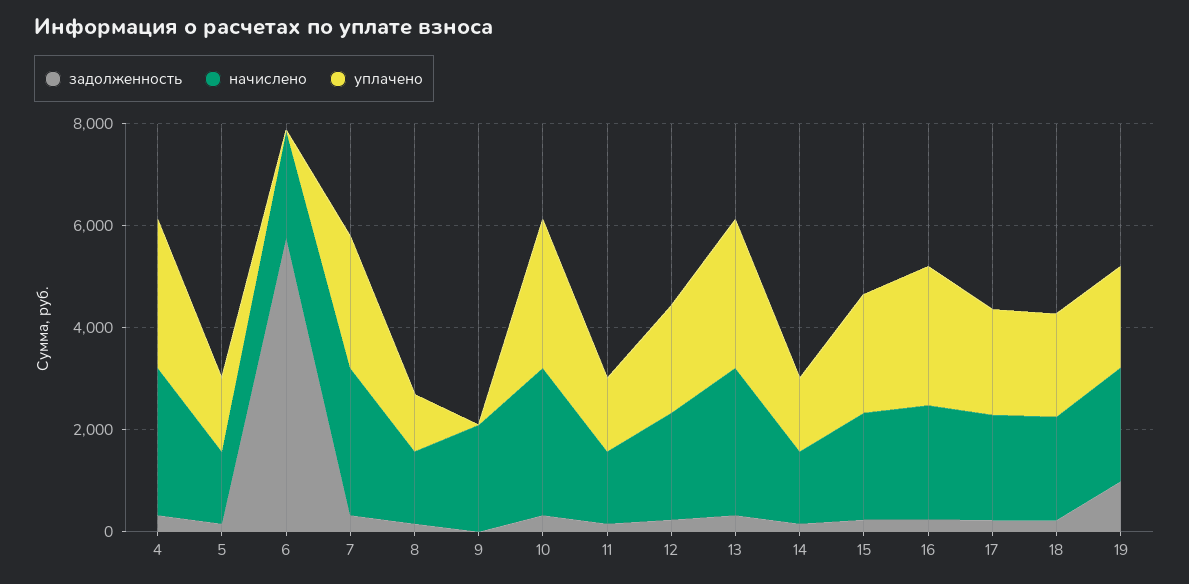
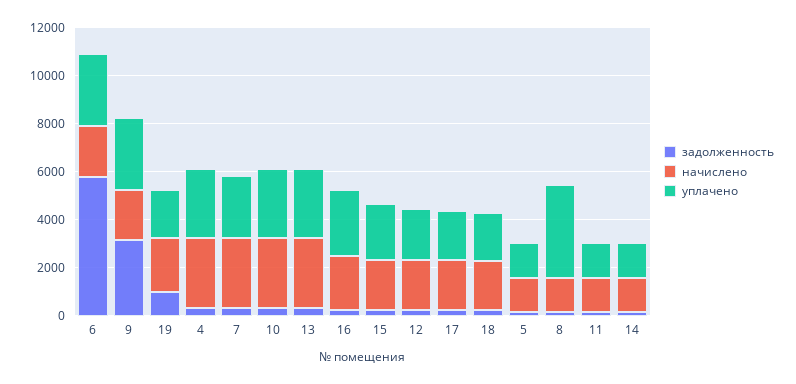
  {
    "задолженность": {
      "4": 500,
      "5": 0,
      "6": 6000,
      "7": 500,
      "8": 0,
-     "9": 0,
+     "9": 3000,
      "10": 500,
      "11": 0,
      "12": 0,
      "13": 500,
      "14": 0,
      "15": 0,
      "16": 0,
      "17": 0,
      "18": 0,
      "19": 1000
    },
    "начислено": {
      "4": 3000,
      "5": 1500,
      "6": 2000,
      "7": 3000,
      "8": 1500,
      "9": 2000,
      "10": 3000,
      "11": 1500,
      "12": 2000,
      "13": 3000,
      "14": 1500,
      "15": 2000,
      "16": 2000,
      "17": 2000,
      "18": 2000,
      "19": 2000
    },
    "уплачено": {
      "4": 3000,
      "5": 1500,
-     "6": 0,
+     "6": 3000,
      "7": 2500,
-     "8": 1000,
+     "8": 4000,
-     "9": 0,
+     "9": 3000,
      "10": 3000,
      "11": 1500,
      "12": 2000,
      "13": 3000,
      "14": 1500,
      "15": 2500,
      "16": 2500,
      "17": 2000,
      "18": 2000,
      "19": 2000
    }
  }

